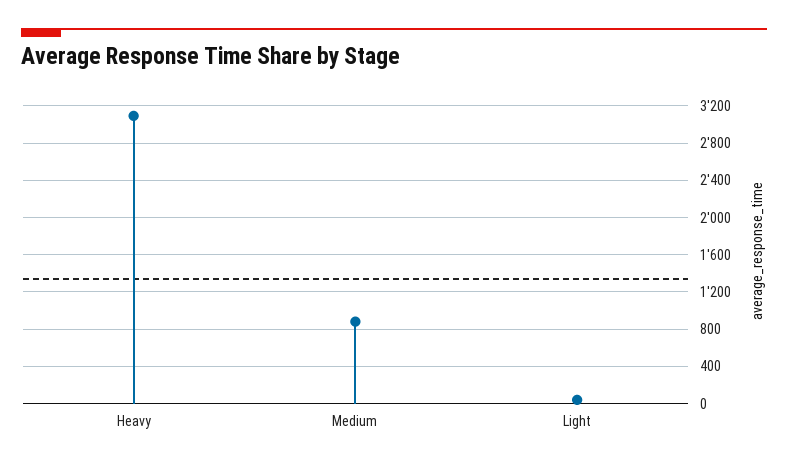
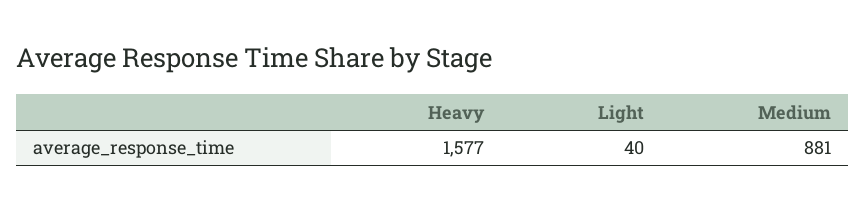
  {
-   "Heavy": 3100,
+   "Heavy": 1577,
    "Medium": 881,
    "Light": 40
  }

